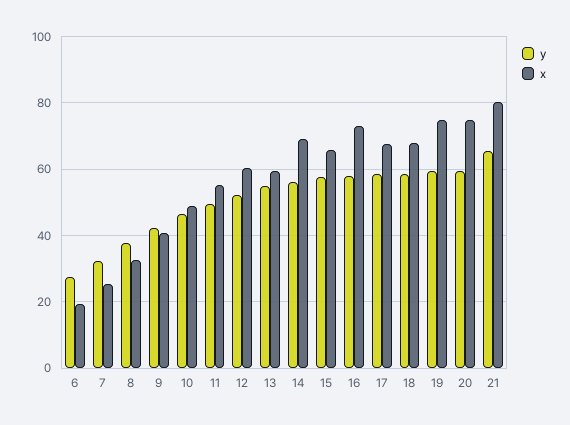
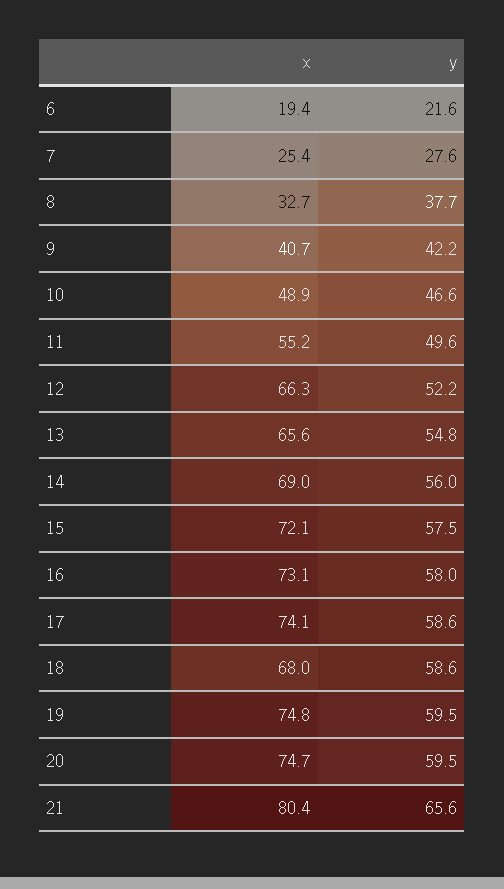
  {
    "y": {
-     "6": 28,
+     "6": 21.6,
-     "7": 32,
+     "7": 27.6,
      "8": 37.7,
      "9": 42.2,
      "10": 46.6,
      "11": 49.6,
      "12": 52.2,
      "13": 54.8,
      "14": 56,
      "15": 57.5,
      "16": 58,
      "17": 58.6,
      "18": 58.6,
      "19": 59.5,
      "20": 59.5,
      "21": 65.6
    },
    "x": {
      "6": 19.4,
      "7": 25.4,
      "8": 32.7,
      "9": 40.7,
      "10": 48.9,
      "11": 55.2,
-     "12": 60,
+     "12": 66.3,
-     "13": 60,
+     "13": 65.6,
      "14": 69,
-     "15": 66,
+     "15": 72.1,
      "16": 73.1,
-     "17": 68,
+     "17": 74.1,
      "18": 68,
      "19": 74.8,
      "20": 74.7,
      "21": 80.4
    }
  }

